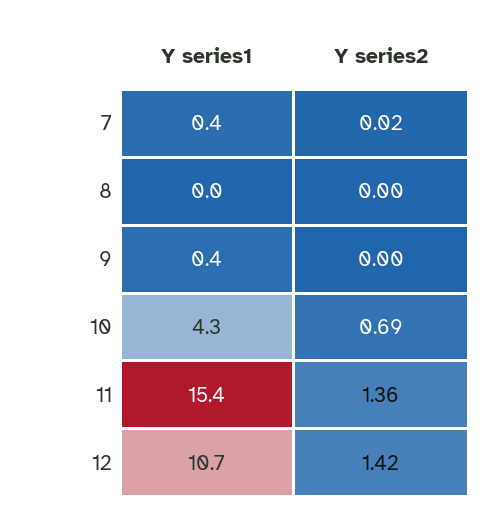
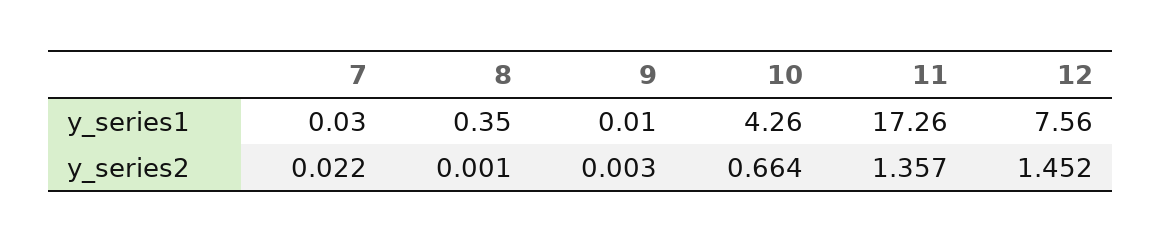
  {
    "Y series1": {
-     "7": 0.4,
+     "7": 0.03,
-     "8": 0,
+     "8": 0.35,
-     "9": 0.4,
+     "9": 0.01,
      "10": 4.26,
-     "11": 15.4,
+     "11": 17.26,
-     "12": 10.7
+     "12": 7.56
    },
    "Y series2": {
      "7": 0.022,
      "8": 0.001,
      "9": 0.003,
-     "10": 0.69,
+     "10": 0.664,
      "11": 1.357,
-     "12": 1.42
+     "12": 1.452
    }
  }

